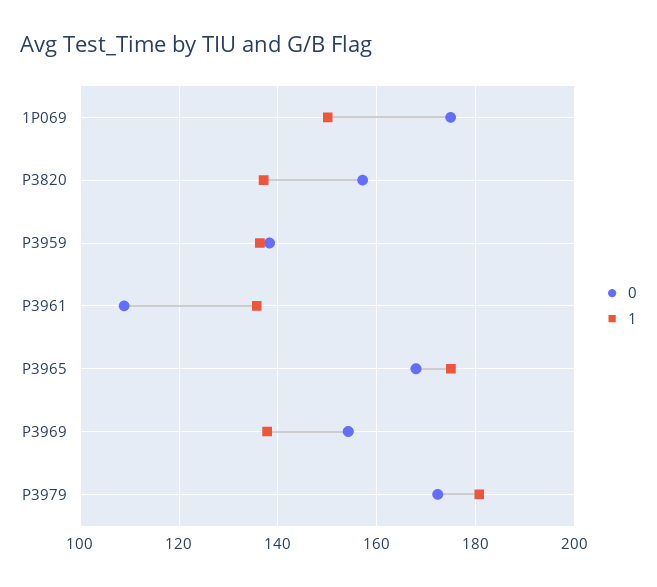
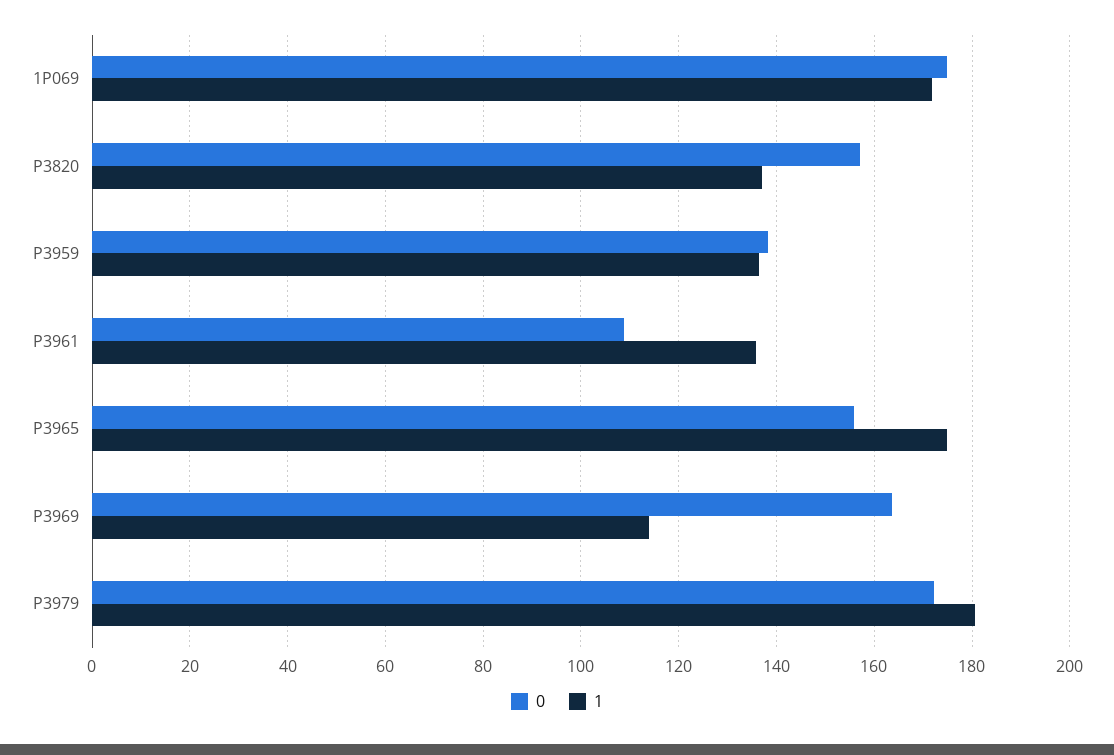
  {
    "0": {
      "1P069": 174,
      "P3820": 158,
      "P3959": 138,
      "P3961": 108,
-     "P3965": 168,
+     "P3965": 156,
-     "P3969": 154,
+     "P3969": 164,
      "P3979": 172
    },
    "1": {
-     "1P069": 150,
+     "1P069": 172,
      "P3820": 138,
      "P3959": 136,
      "P3961": 136,
      "P3965": 174,
-     "P3969": 138,
+     "P3969": 114,
      "P3979": 180
    }
  }

